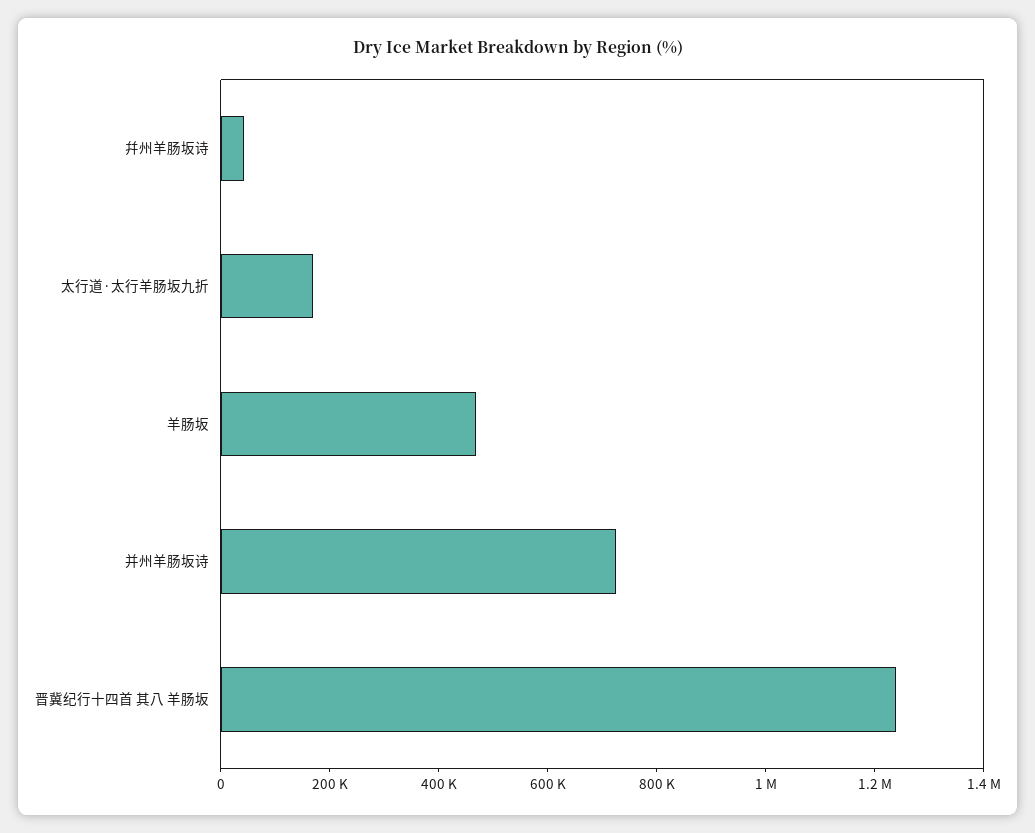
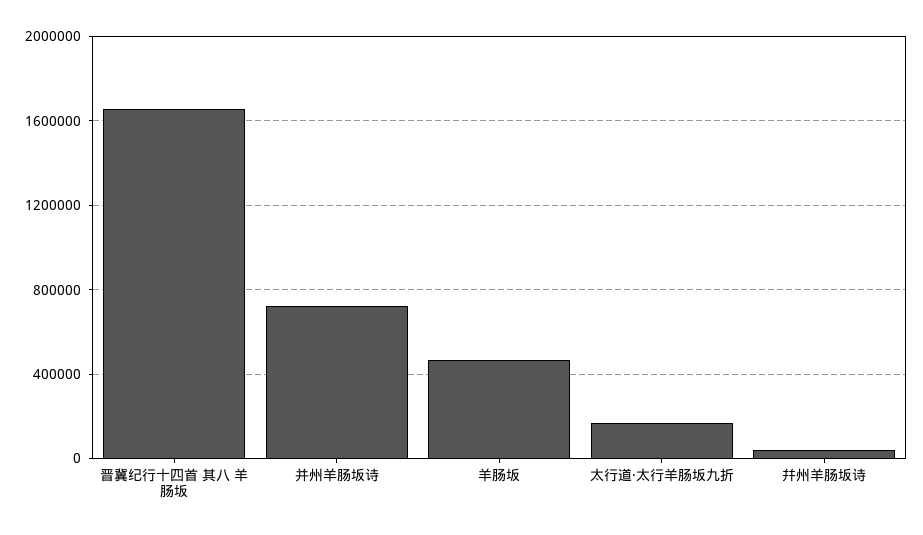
  {
    "幷州羊肠坂诗": 50000,
    "太行道·太行羊肠坂九折": 150000,
    "羊肠坂": 450000,
    "并州羊肠坂诗": 700000,
-   "晋冀纪行十四首 其八 羊肠坂": 1250000
+   "晋冀纪行十四首 其八 羊肠坂": 1650000
  }

